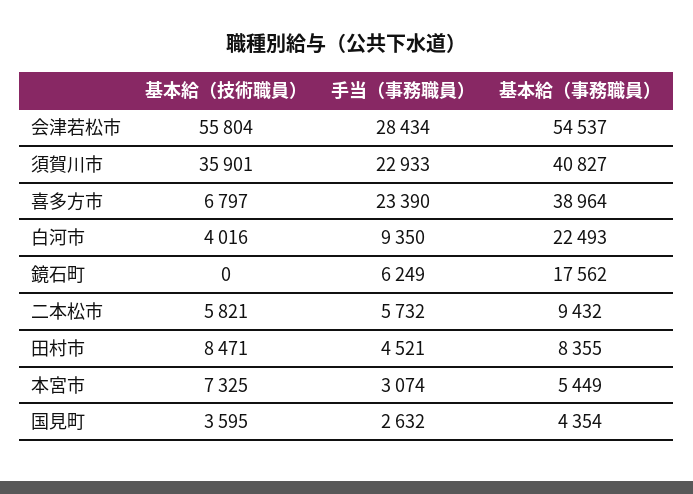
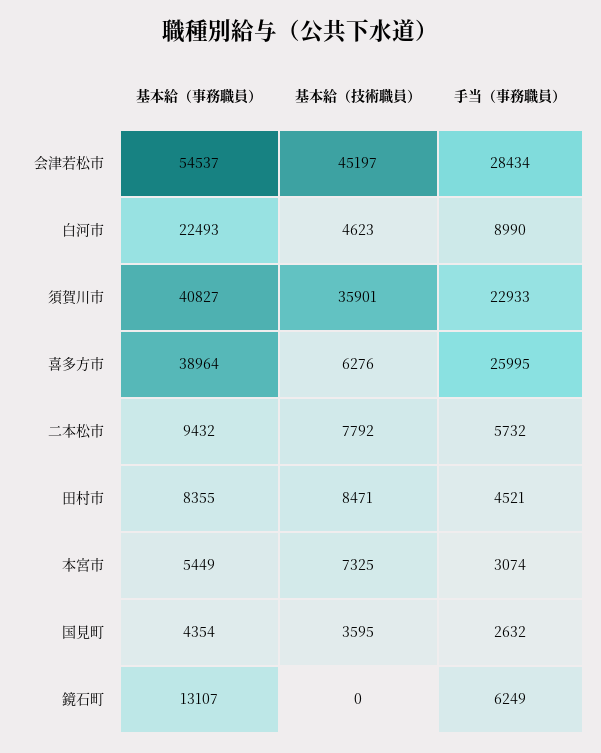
  {
    "基本給（技術職員）": {
-     "会津若松市": 55804,
+     "会津若松市": 45197,
      "須賀川市": 35901,
-     "喜多方市": 6797,
+     "喜多方市": 6276,
-     "白河市": 4016,
+     "白河市": 4623,
      "鏡石町": 0,
-     "二本松市": 5821,
+     "二本松市": 7792,
      "田村市": 8471,
      "本宮市": 7325,
      "国見町": 3595
    },
    "手当（事務職員）": {
      "会津若松市": 28434,
      "須賀川市": 22933,
-     "喜多方市": 23390,
+     "喜多方市": 25995,
-     "白河市": 9350,
+     "白河市": 8990,
      "鏡石町": 6249,
      "二本松市": 5732,
      "田村市": 4521,
      "本宮市": 3074,
      "国見町": 2632
    },
    "基本給（事務職員）": {
      "会津若松市": 54537,
      "須賀川市": 40827,
      "喜多方市": 38964,
      "白河市": 22493,
-     "鏡石町": 17562,
+     "鏡石町": 13107,
      "二本松市": 9432,
      "田村市": 8355,
      "本宮市": 5449,
      "国見町": 4354
    }
  }

